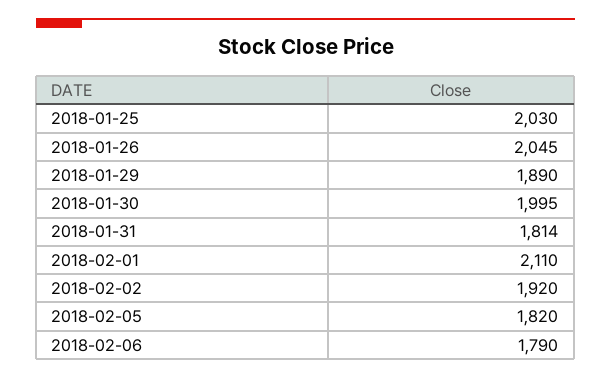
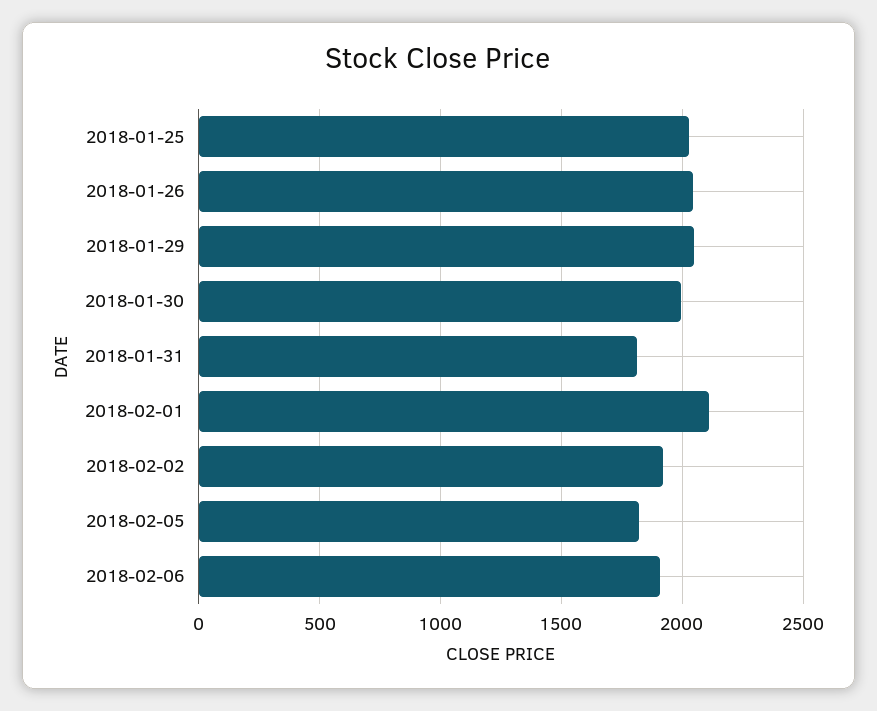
  {
    "2018-01-25": 2030,
    "2018-01-26": 2045,
-   "2018-01-29": 1890,
+   "2018-01-29": 2050,
    "2018-01-30": 1995,
    "2018-01-31": 1814,
    "2018-02-01": 2110,
    "2018-02-02": 1920,
    "2018-02-05": 1820,
-   "2018-02-06": 1790
+   "2018-02-06": 1900
  }

